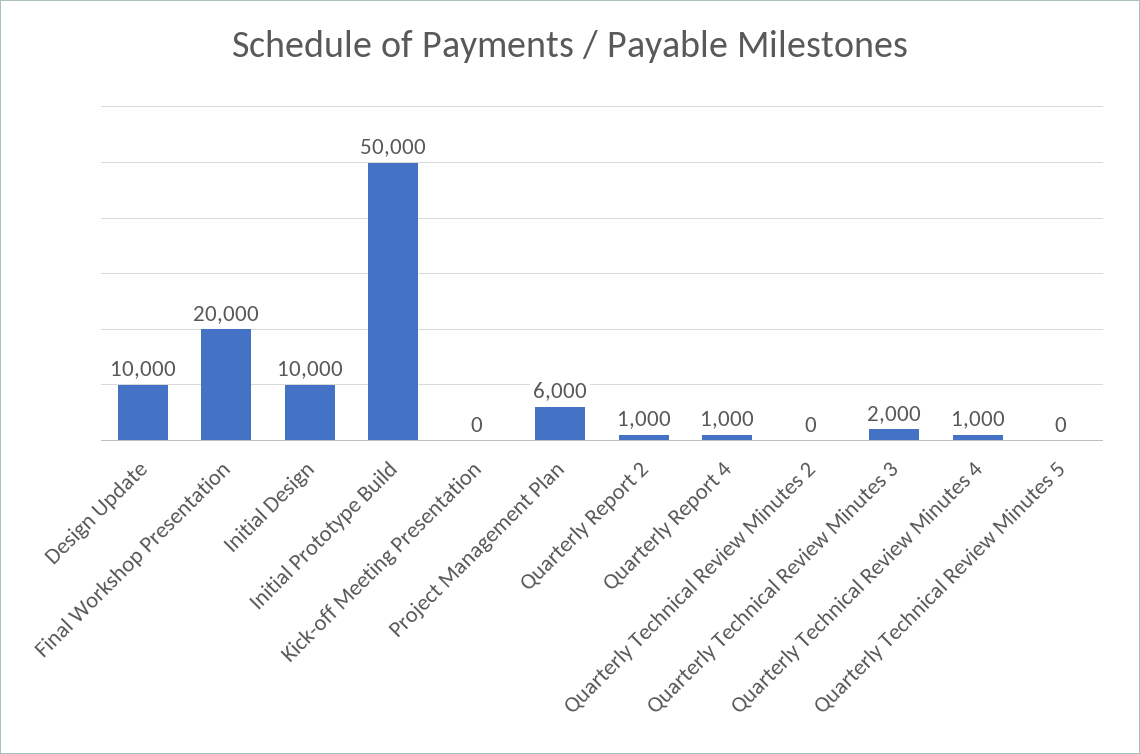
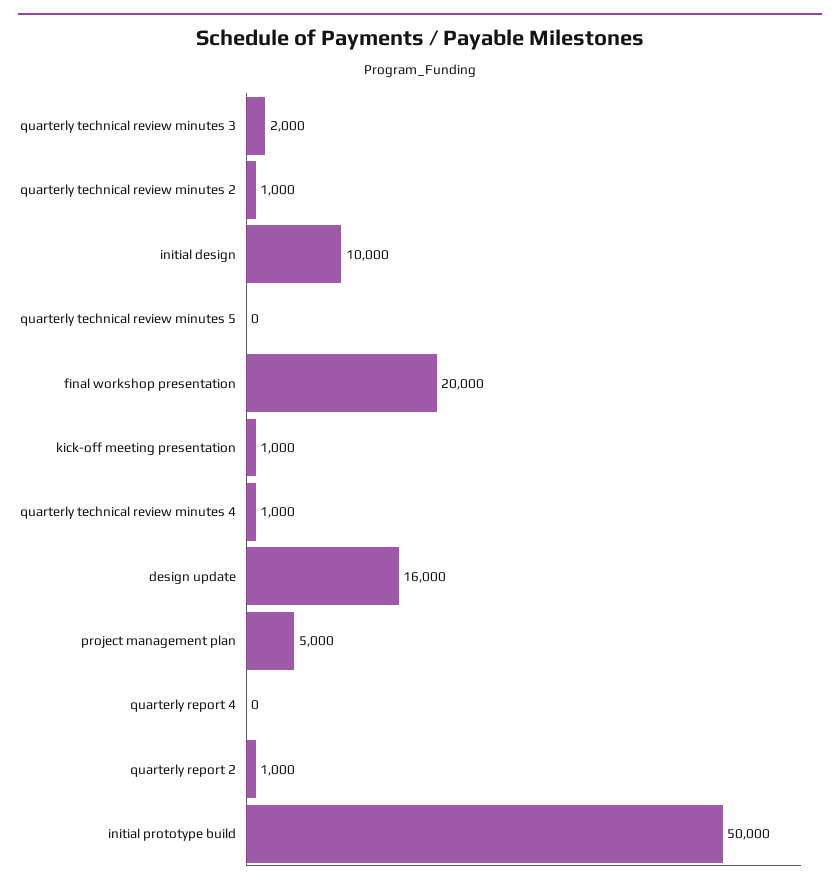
  {
-   "Design Update": 10000,
+   "Design Update": 16000,
    "Final Workshop Presentation": 20000,
    "Initial Design": 10000,
    "Initial Prototype Build": 50000,
-   "Kick-off Meeting Presentation": 0,
+   "Kick-off Meeting Presentation": 1000,
-   "Project Management Plan": 6000,
+   "Project Management Plan": 5000,
    "Quarterly Report 2": 1000,
-   "Quarterly Report 4": 1000,
+   "Quarterly Report 4": 0,
-   "Quarterly Technical Review Minutes 2": 0,
+   "Quarterly Technical Review Minutes 2": 1000,
    "Quarterly Technical Review Minutes 3": 2000,
    "Quarterly Technical Review Minutes 4": 1000,
    "Quarterly Technical Review Minutes 5": 0
  }

